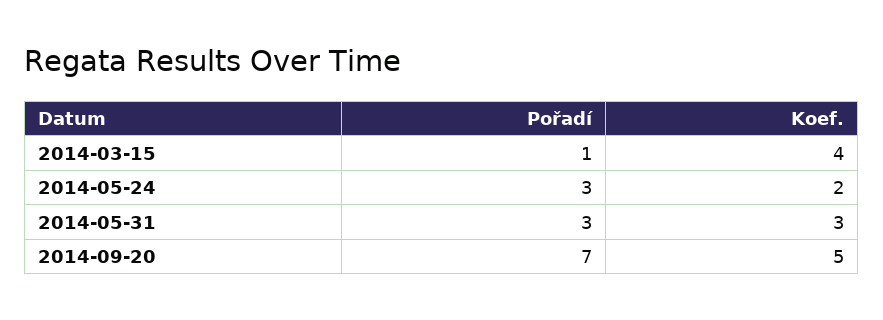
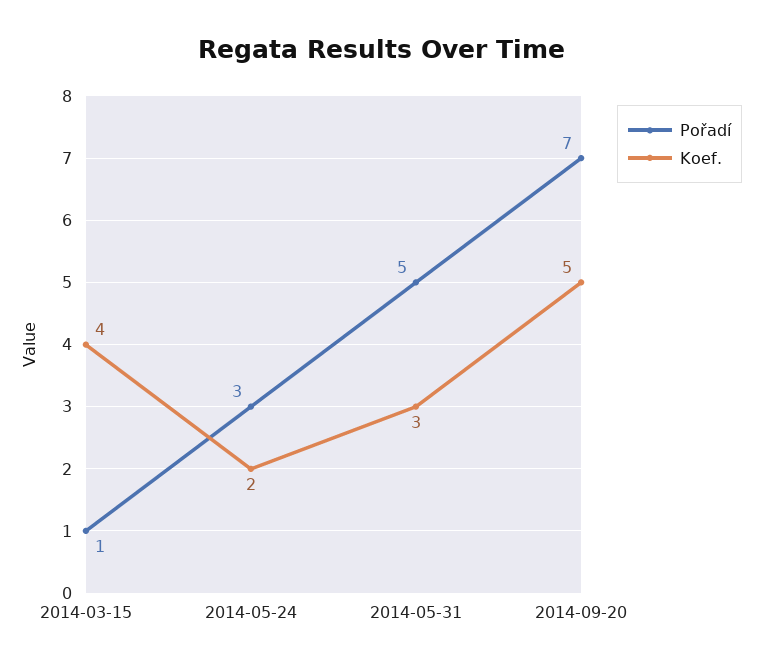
  {
    "Pořadí": {
      "2014-03-15": 1,
      "2014-05-24": 3,
-     "2014-05-31": 3,
+     "2014-05-31": 5,
      "2014-09-20": 7
    },
    "Koef.": {
      "2014-03-15": 4,
      "2014-05-24": 2,
      "2014-05-31": 3,
      "2014-09-20": 5
    }
  }

